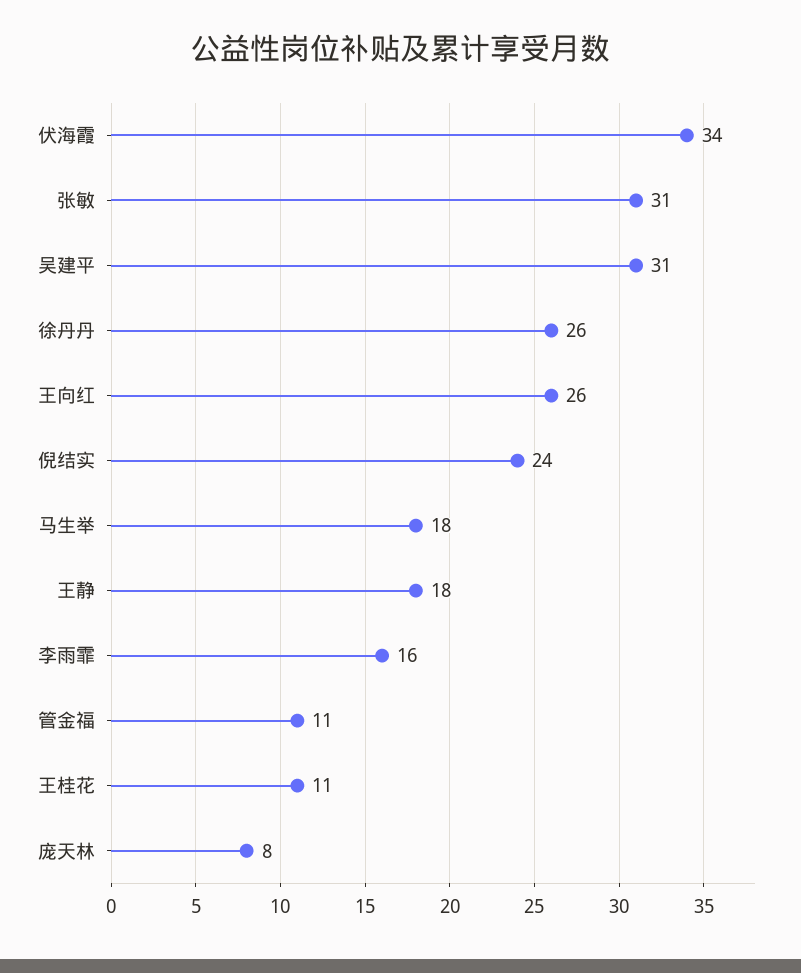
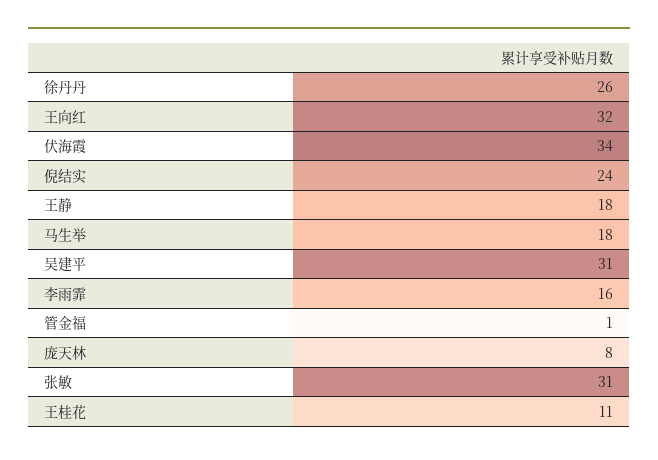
  {
    "伏海霞": 34,
    "张敏": 31,
    "吴建平": 31,
    "徐丹丹": 26,
-   "王向红": 26,
+   "王向红": 32,
    "倪结实": 24,
    "马生举": 18,
    "王静": 18,
    "李雨霏": 16,
-   "管金福": 11,
+   "管金福": 1,
    "王桂花": 11,
    "庞天林": 8
  }

